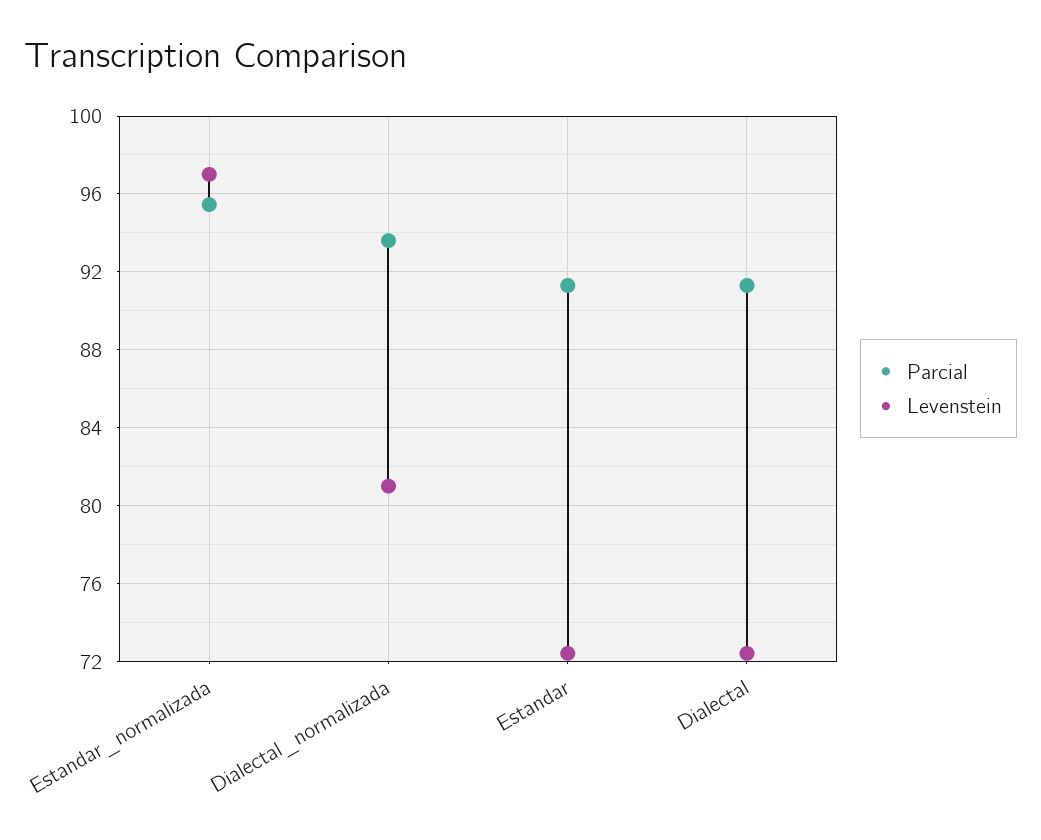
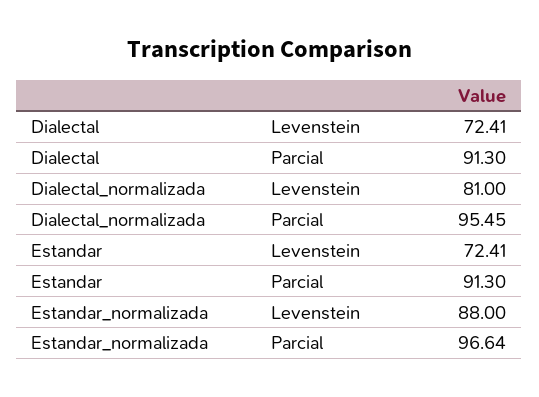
  {
    "Parcial": {
-     "Estandar_normalizada": 95.5,
+     "Estandar_normalizada": 96.64,
-     "Dialectal_normalizada": 93.5,
+     "Dialectal_normalizada": 95.45,
      "Estandar": 91.3,
      "Dialectal": 91.3
    },
    "Levenstein": {
-     "Estandar_normalizada": 97,
+     "Estandar_normalizada": 88,
      "Dialectal_normalizada": 81,
      "Estandar": 72.41,
      "Dialectal": 72.41
    }
  }

